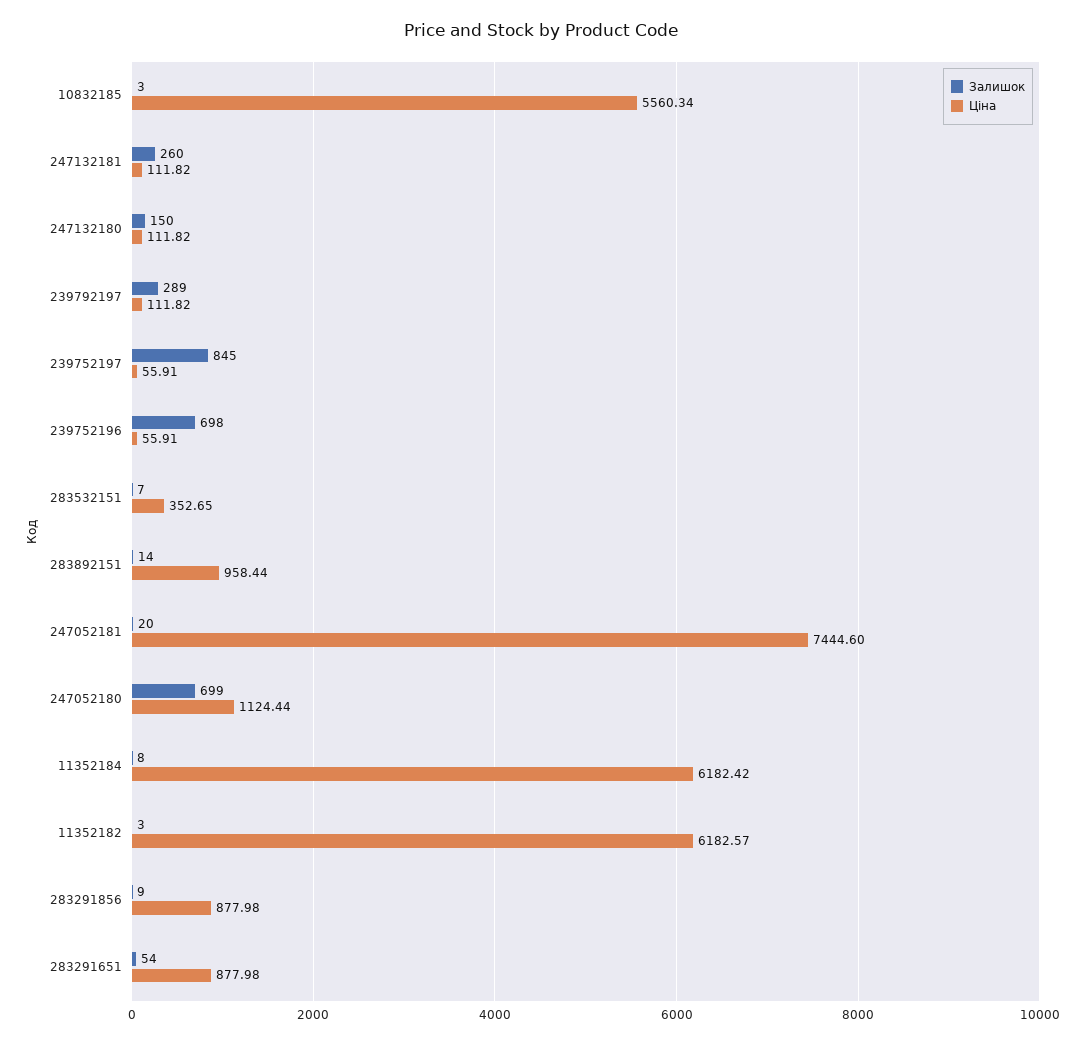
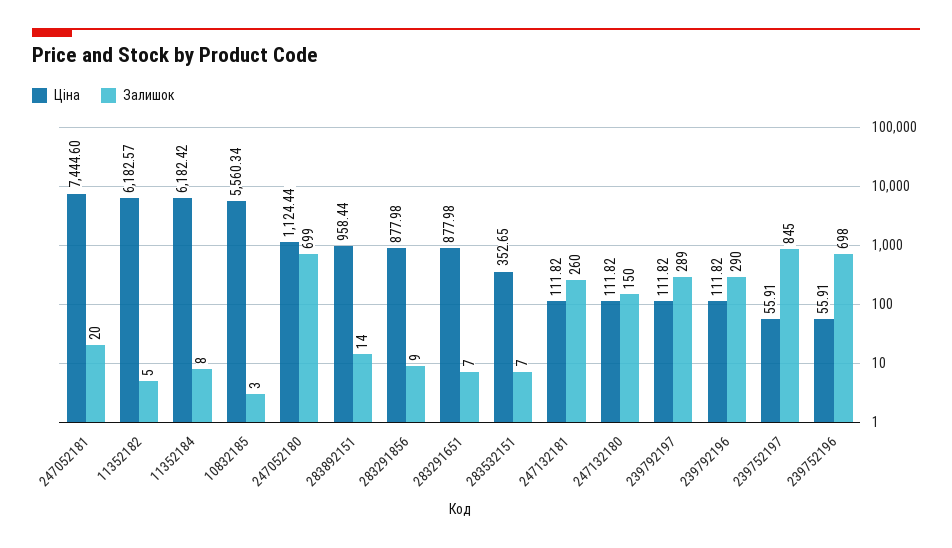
  {
    "Залишок": {
      "10832185": 3,
      "247132181": 260,
      "247132180": 150,
      "239792197": 289,
      "239752197": 845,
      "239752196": 698,
      "283532151": 7,
      "283892151": 14,
      "247052181": 20,
      "247052180": 699,
      "11352184": 8,
-     "11352182": 3,
+     "11352182": 5,
      "283291856": 9,
-     "283291651": 54
+     "283291651": 7,
+     "239792196": 290
    },
    "Ціна": {
      "10832185": 5560.34,
      "247132181": 111.82,
      "247132180": 111.82,
      "239792197": 111.82,
      "239752197": 55.91,
      "239752196": 55.91,
      "283532151": 352.65,
      "283892151": 958.44,
      "247052181": 7444.6,
      "247052180": 1124.44,
      "11352184": 6182.42,
      "11352182": 6182.57,
      "283291856": 877.98,
-     "283291651": 877.98
+     "283291651": 877.98,
+     "239792196": 111.82
    }
  }

